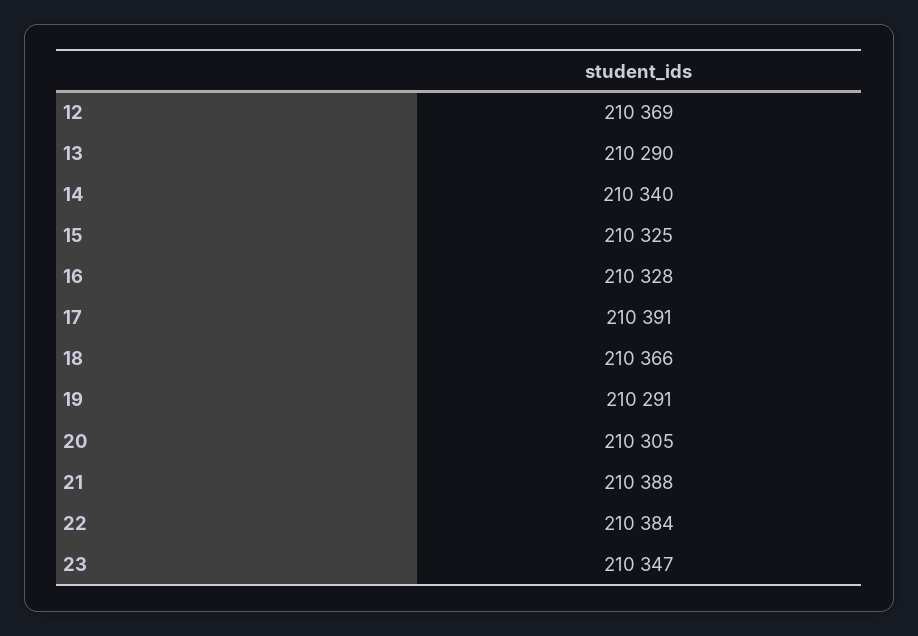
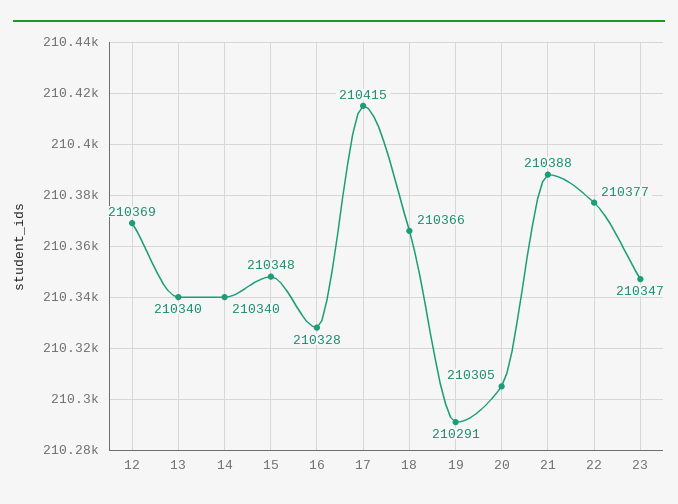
  {
    "12": 210369,
-   "13": 210290,
+   "13": 210340,
    "14": 210340,
-   "15": 210325,
+   "15": 210348,
    "16": 210328,
-   "17": 210391,
+   "17": 210415,
    "18": 210366,
    "19": 210291,
    "20": 210305,
    "21": 210388,
-   "22": 210384,
+   "22": 210377,
    "23": 210347
  }

